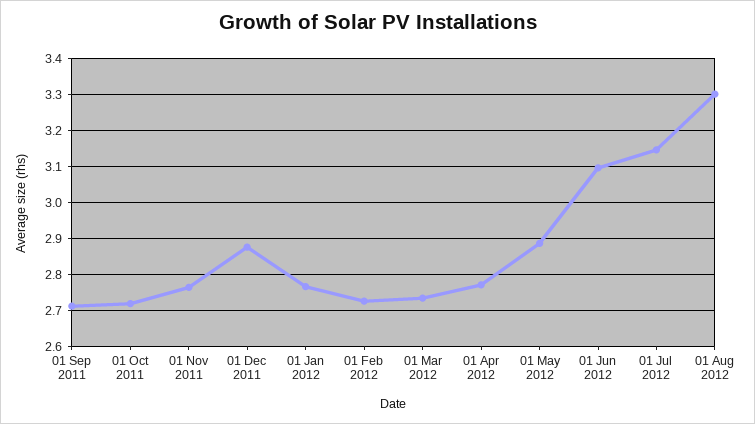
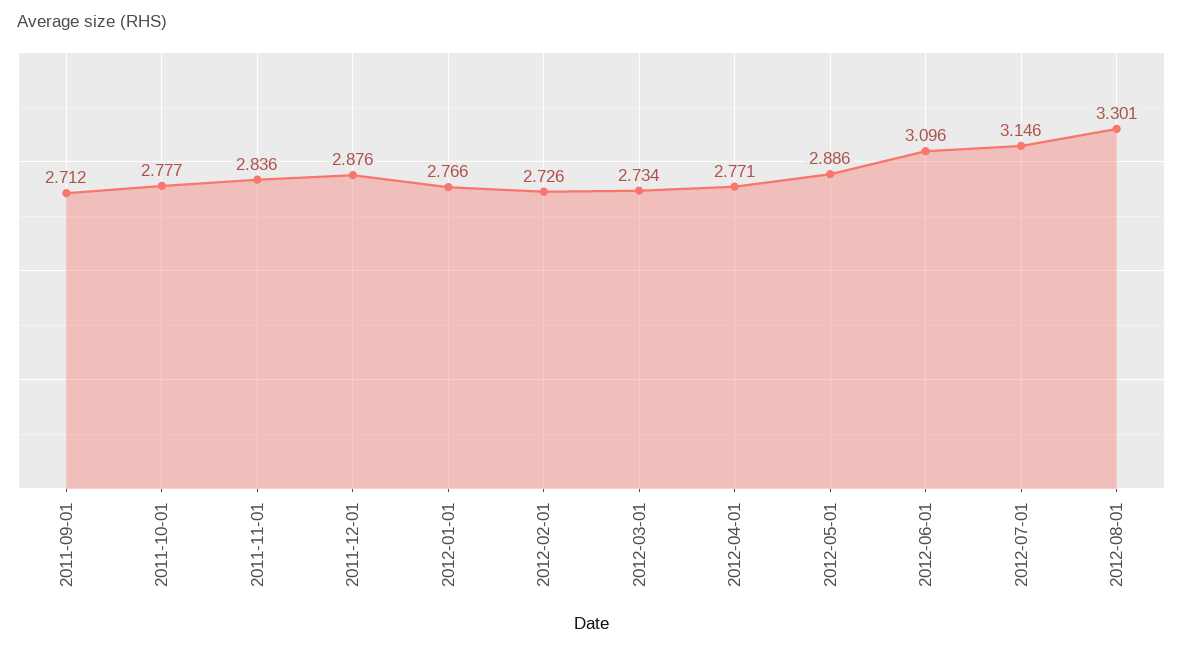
  {
    "01 Sep 2011": 2.712,
-   "01 Oct 2011": 2.72,
+   "01 Oct 2011": 2.777,
-   "01 Nov 2011": 2.76,
+   "01 Nov 2011": 2.836,
    "01 Dec 2011": 2.876,
    "01 Jan 2012": 2.766,
    "01 Feb 2012": 2.726,
    "01 Mar 2012": 2.734,
    "01 Apr 2012": 2.771,
    "01 May 2012": 2.886,
    "01 Jun 2012": 3.096,
    "01 Jul 2012": 3.146,
    "01 Aug 2012": 3.301
  }

